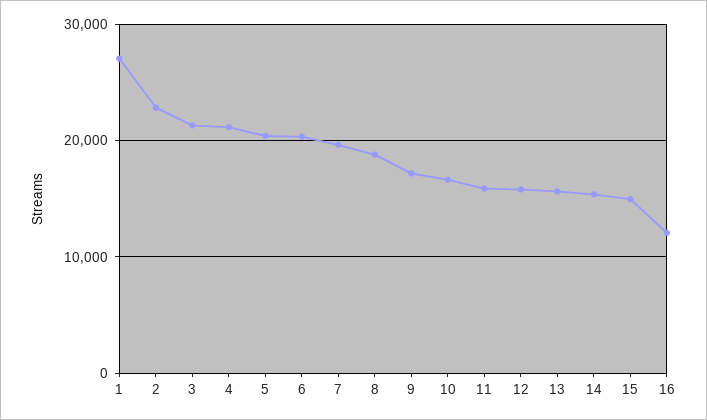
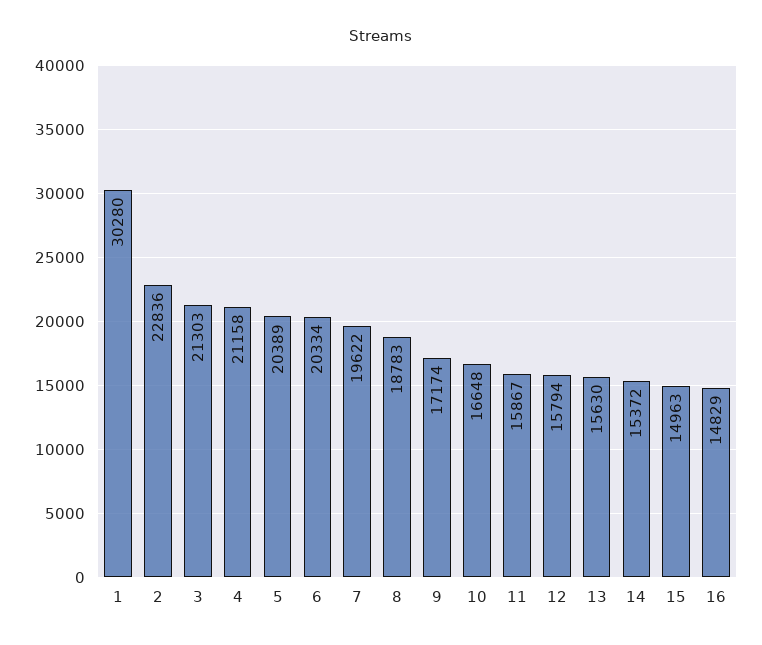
  {
-   "1": 27000,
+   "1": 30280,
    "2": 22836,
    "3": 21303,
    "4": 21158,
    "5": 20389,
    "6": 20334,
    "7": 19622,
    "8": 18783,
    "9": 17174,
    "10": 16648,
    "11": 15867,
    "12": 15794,
    "13": 15630,
    "14": 15372,
    "15": 14963,
-   "16": 12000
+   "16": 14829
  }

